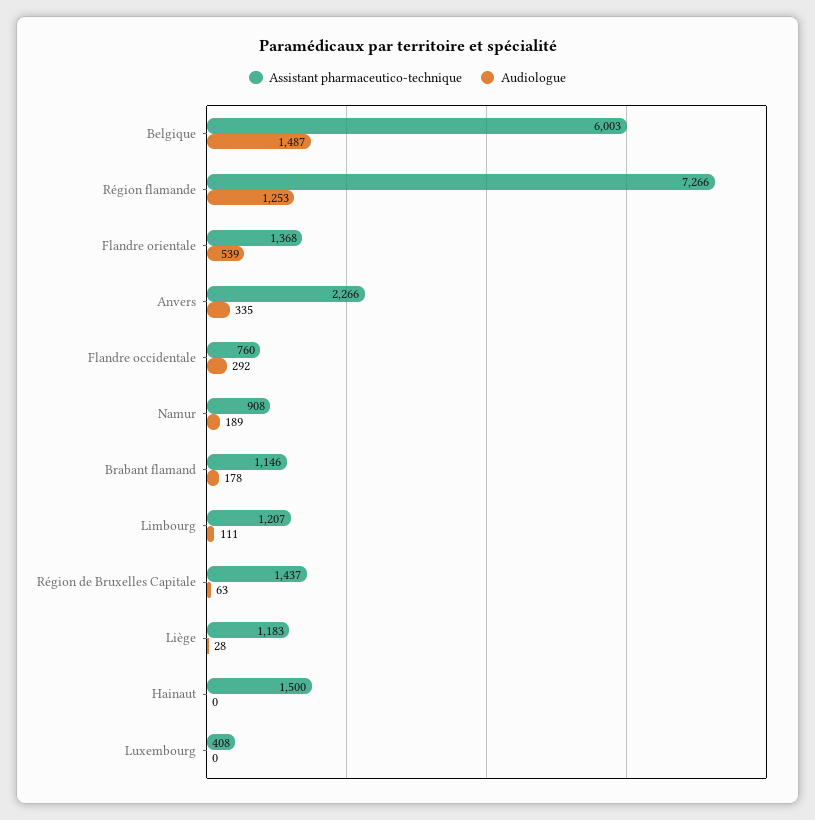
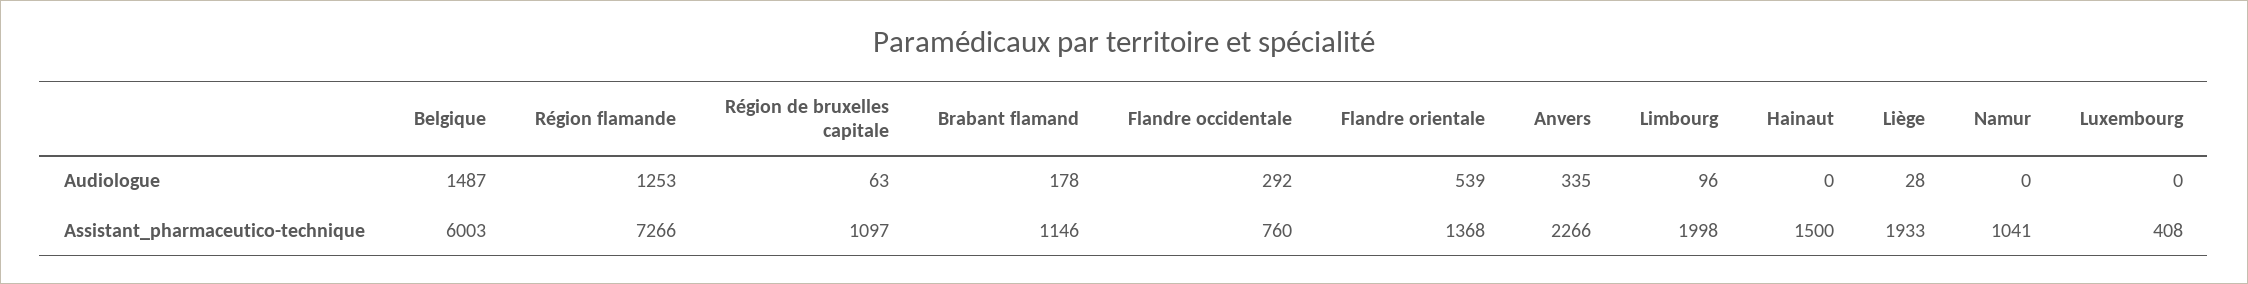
  {
    "Assistant pharmaceutico-technique": {
      "Belgique": 6003,
      "Région flamande": 7266,
      "Flandre orientale": 1368,
      "Anvers": 2266,
      "Flandre occidentale": 760,
-     "Namur": 908,
+     "Namur": 1041,
      "Brabant flamand": 1146,
-     "Limbourg": 1207,
+     "Limbourg": 1998,
-     "Région de Bruxelles Capitale": 1437,
+     "Région de Bruxelles Capitale": 1097,
-     "Liège": 1183,
+     "Liège": 1933,
      "Hainaut": 1500,
      "Luxembourg": 408
    },
    "Audiologue": {
      "Belgique": 1487,
      "Région flamande": 1253,
      "Flandre orientale": 539,
      "Anvers": 335,
      "Flandre occidentale": 292,
-     "Namur": 189,
+     "Namur": 0,
      "Brabant flamand": 178,
-     "Limbourg": 111,
+     "Limbourg": 96,
      "Région de Bruxelles Capitale": 63,
      "Liège": 28,
      "Hainaut": 0,
      "Luxembourg": 0
    }
  }

